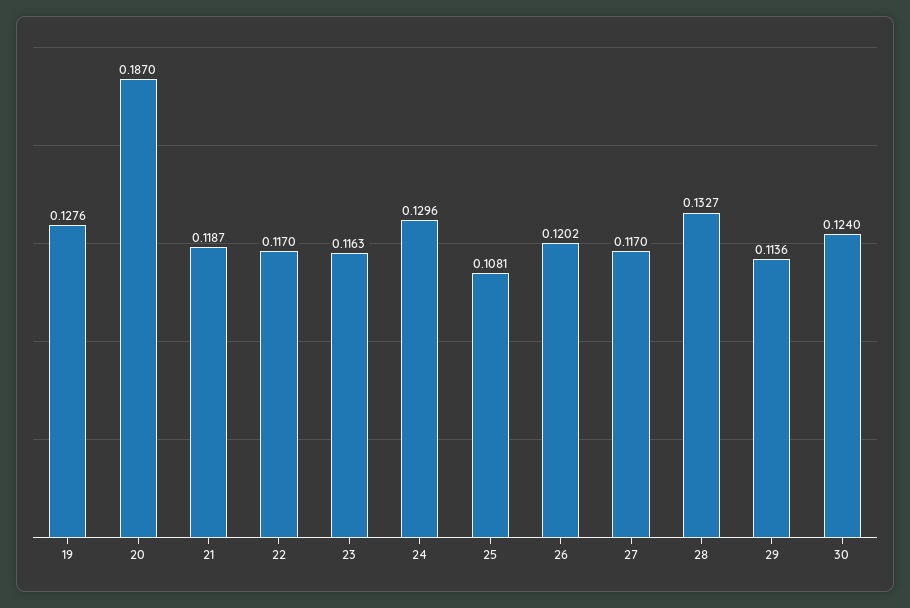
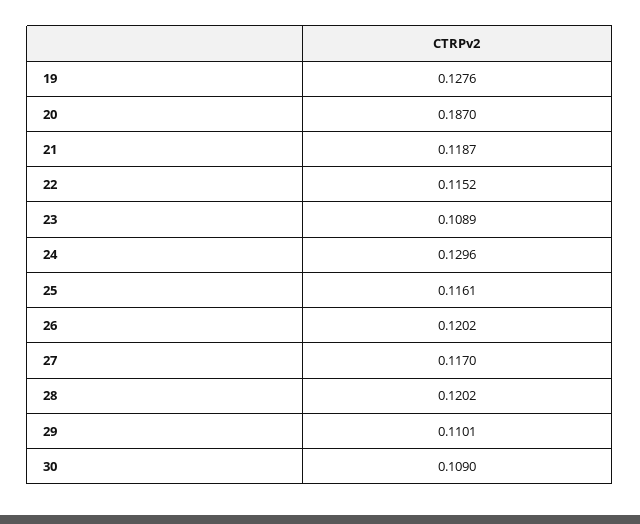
  {
    "19": 0.1276,
    "20": 0.187,
    "21": 0.1187,
-   "22": 0.117,
+   "22": 0.1152,
-   "23": 0.1163,
+   "23": 0.1089,
    "24": 0.1296,
-   "25": 0.1081,
+   "25": 0.1161,
    "26": 0.1202,
    "27": 0.117,
-   "28": 0.1327,
+   "28": 0.1202,
-   "29": 0.1136,
+   "29": 0.1101,
-   "30": 0.124
+   "30": 0.109
  }

